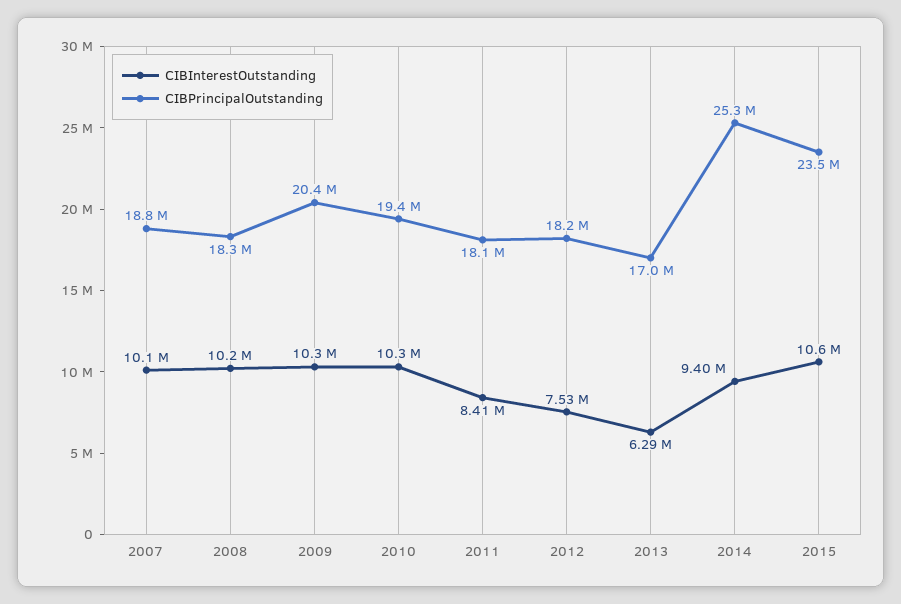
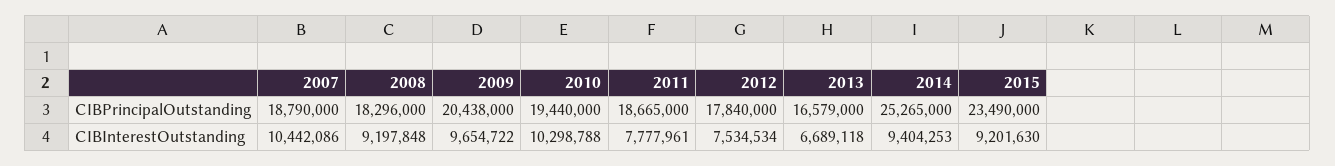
  {
    "CIBInterestOutstanding": {
-     "2007": 10100000,
+     "2007": 10442086,
-     "2008": 10200000,
+     "2008": 9197848,
-     "2009": 10300000,
+     "2009": 9654722,
      "2010": 10298788,
-     "2011": 8410000,
+     "2011": 7777961,
      "2012": 7534534,
-     "2013": 6290000,
+     "2013": 6689118,
      "2014": 9404253,
-     "2015": 10600000
+     "2015": 9201630
    },
    "CIBPrincipalOutstanding": {
      "2007": 18790000,
      "2008": 18296000,
      "2009": 20438000,
      "2010": 19440000,
-     "2011": 18100000,
+     "2011": 18665000,
-     "2012": 18200000,
+     "2012": 17840000,
-     "2013": 17000000,
+     "2013": 16579000,
      "2014": 25265000,
      "2015": 23490000
    }
  }

